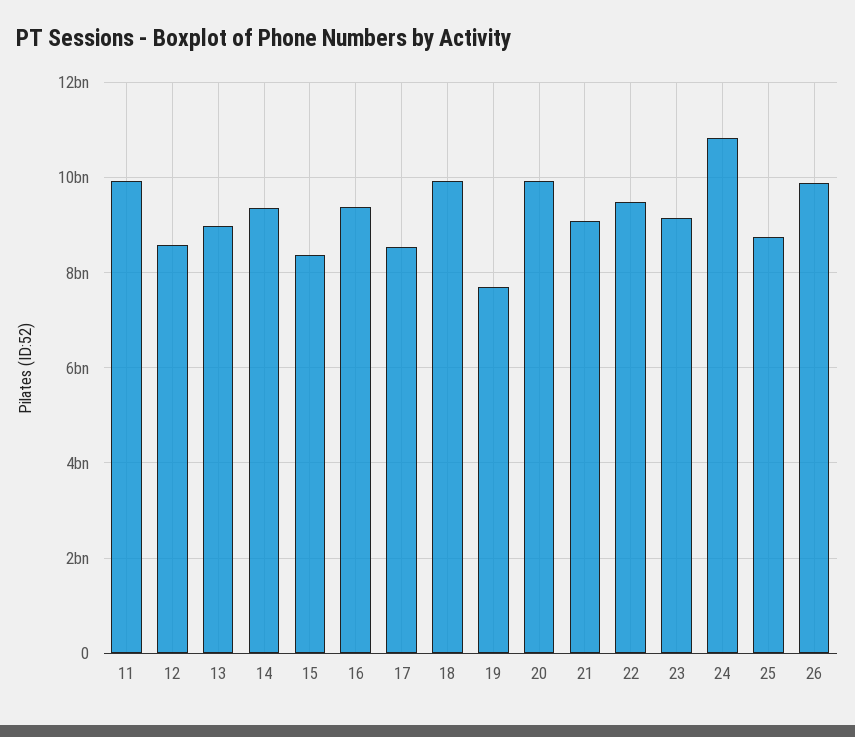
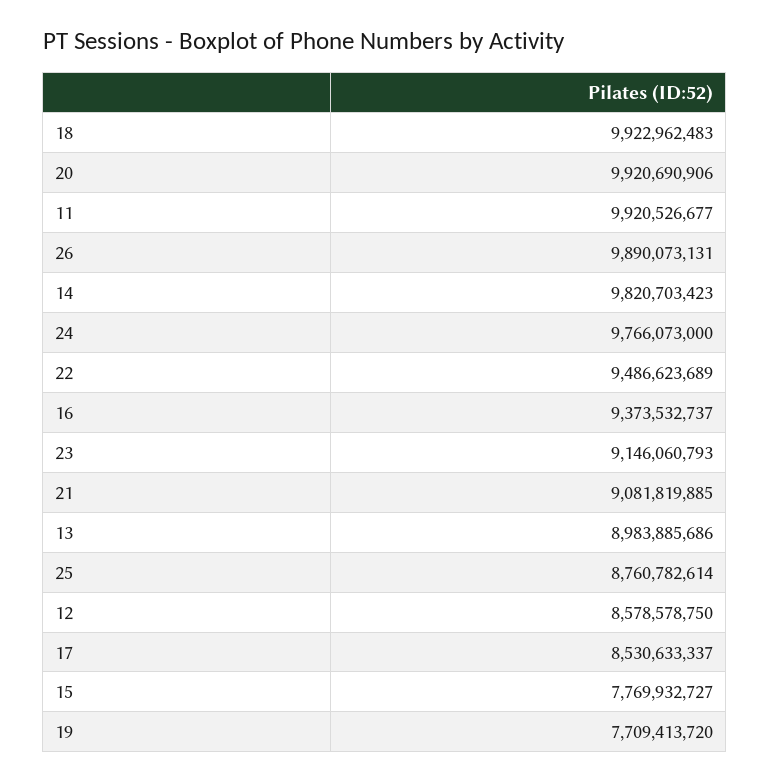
  {
    "11": 9920526677,
    "12": 8578578750,
    "13": 8983885686,
-   "14": 9400000000,
+   "14": 9820703423,
-   "15": 8400000000,
+   "15": 7769932727,
    "16": 9373532737,
    "17": 8530633337,
    "18": 9922962483,
    "19": 7709413720,
    "20": 9920690906,
    "21": 9081819885,
    "22": 9486623689,
    "23": 9146060793,
-   "24": 10800000000,
+   "24": 9766073000,
    "25": 8760782614,
    "26": 9890073131
  }

